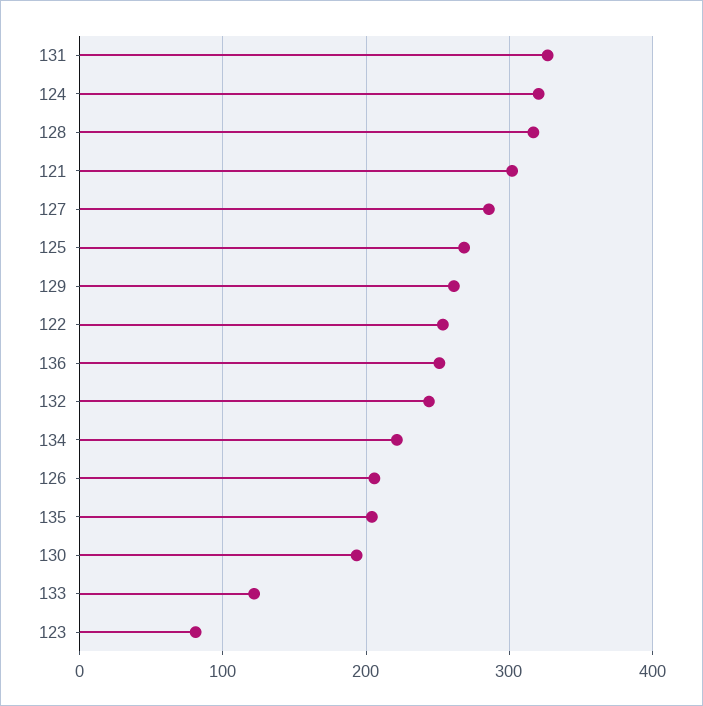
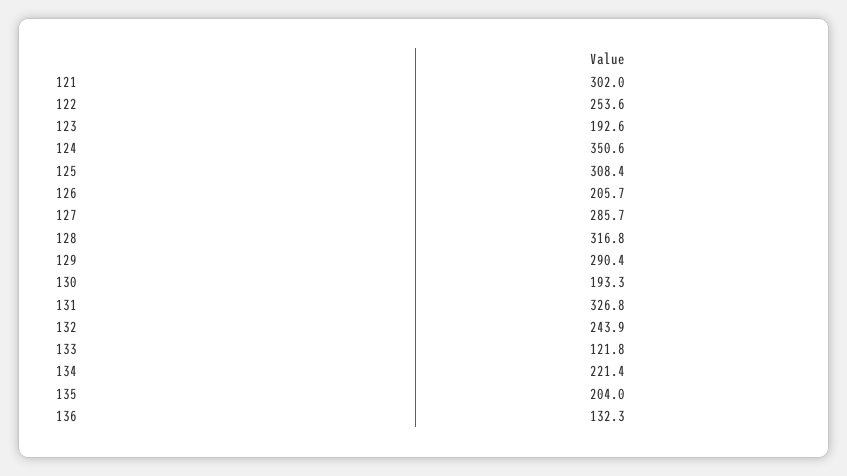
  {
    "131": 326.8,
-   "124": 320,
+   "124": 350.6,
    "128": 316.8,
    "121": 302,
    "127": 285.7,
-   "125": 270,
+   "125": 308.4,
-   "129": 260,
+   "129": 290.4,
    "122": 253.6,
-   "136": 250,
+   "136": 132.3,
    "132": 243.9,
    "134": 221.4,
    "126": 205.7,
    "135": 204,
    "130": 193.3,
    "133": 121.8,
-   "123": 80
+   "123": 192.6
  }

